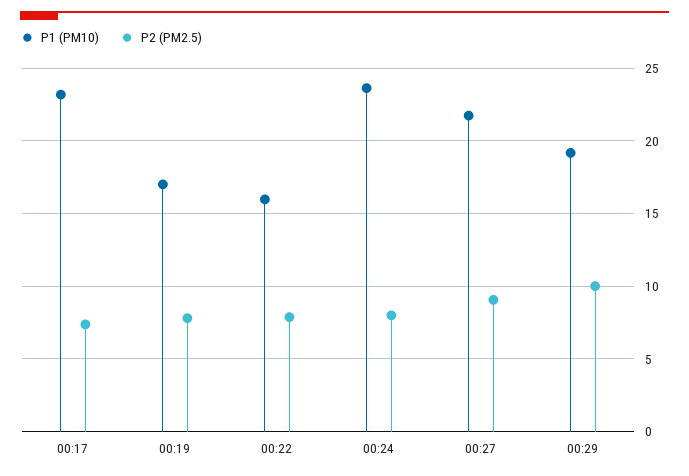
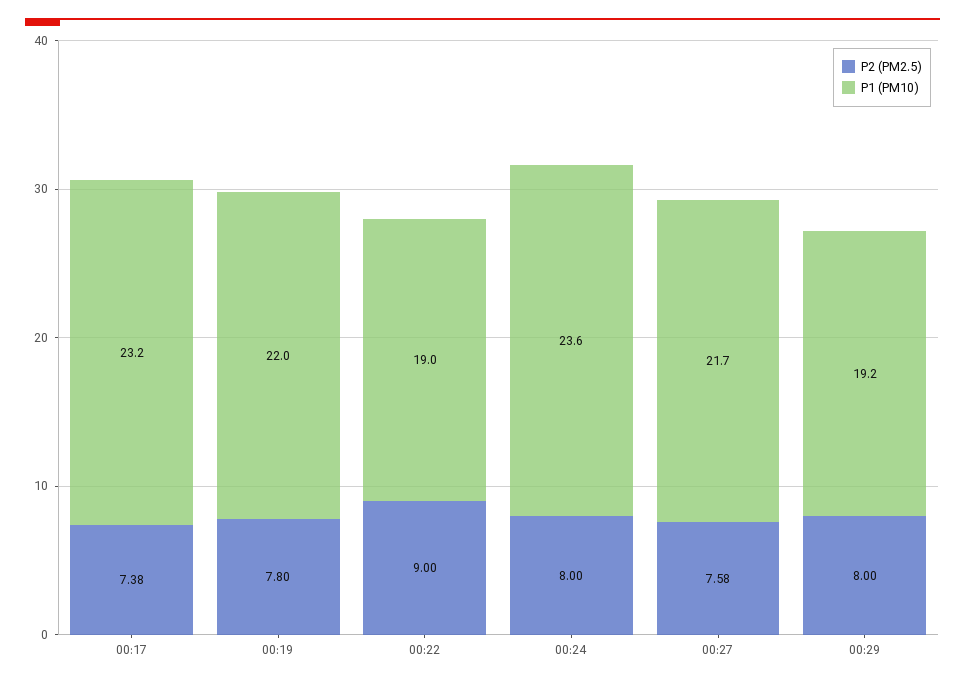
  {
    "P1 (PM10)": {
      "00:17": 23.2,
-     "00:19": 17,
+     "00:19": 22,
-     "00:22": 16,
+     "00:22": 19,
      "00:24": 23.6,
      "00:27": 21.7,
      "00:29": 19.2
    },
    "P2 (PM2.5)": {
      "00:17": 7.38,
      "00:19": 7.8,
-     "00:22": 8,
+     "00:22": 9,
      "00:24": 8,
-     "00:27": 9,
+     "00:27": 7.58,
-     "00:29": 10
+     "00:29": 8
    }
  }

